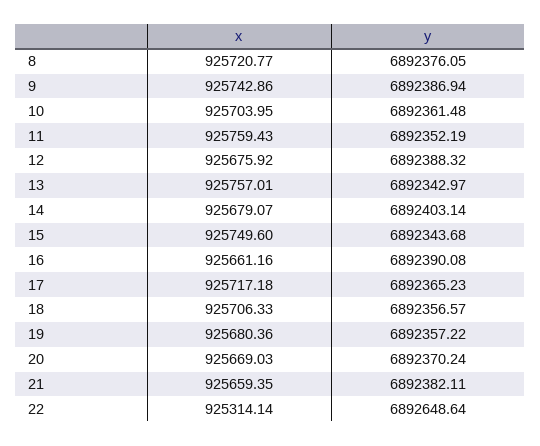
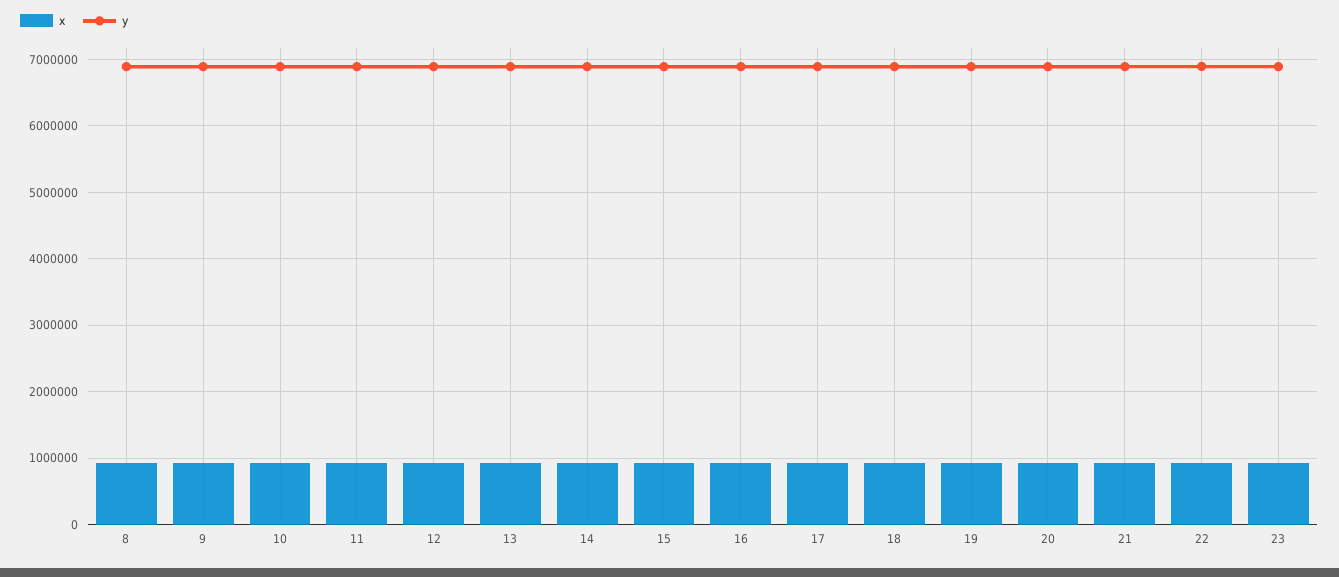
  {
    "x": {
      "8": 925720.77,
      "9": 925742.86,
      "10": 925703.95,
      "11": 925759.43,
      "12": 925675.92,
      "13": 925757.01,
      "14": 925679.07,
      "15": 925749.6,
      "16": 925661.16,
      "17": 925717.18,
      "18": 925706.33,
      "19": 925680.36,
      "20": 925669.03,
      "21": 925659.35,
-     "22": 925314.14
+     "22": 925314.14,
+     "23": 900000
    },
    "y": {
      "8": 6892376.05,
      "9": 6892386.94,
      "10": 6892361.48,
      "11": 6892352.19,
      "12": 6892388.32,
      "13": 6892342.97,
      "14": 6892403.14,
      "15": 6892343.68,
      "16": 6892390.08,
      "17": 6892365.23,
      "18": 6892356.57,
      "19": 6892357.22,
      "20": 6892370.24,
      "21": 6892382.11,
-     "22": 6892648.64
+     "22": 6892648.64,
+     "23": 6900000
    }
  }

